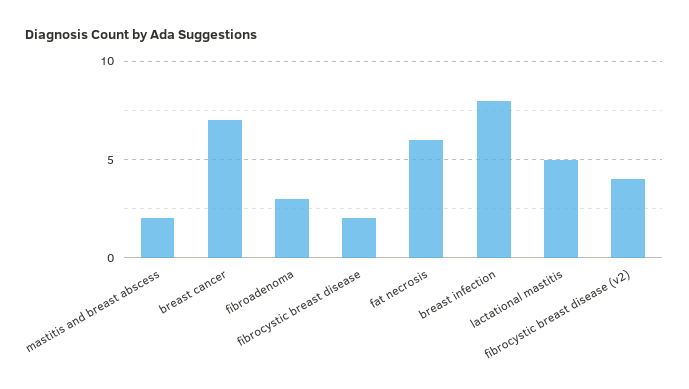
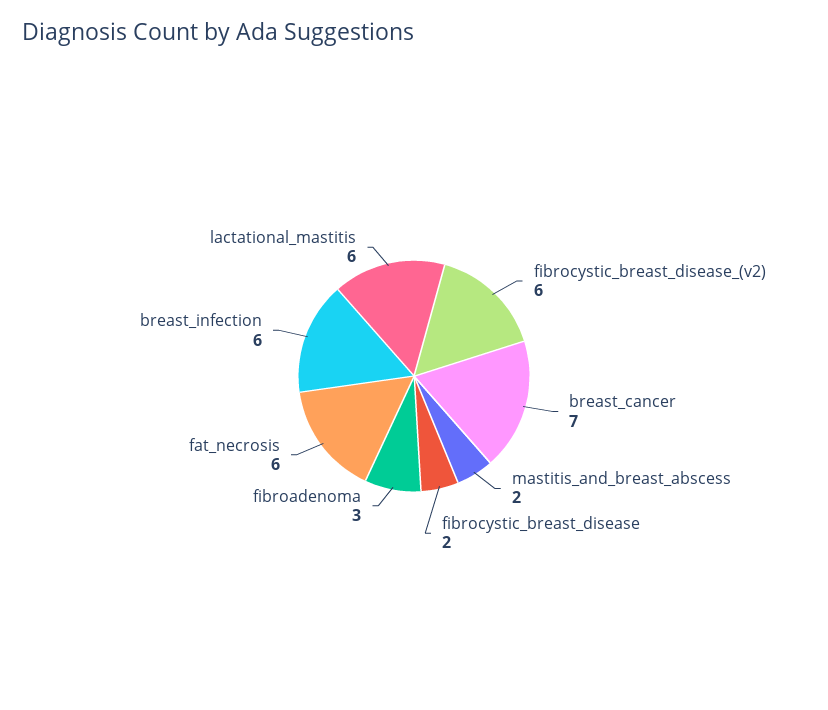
  {
    "mastitis and breast abscess": 2,
    "breast cancer": 7,
    "fibroadenoma": 3,
    "fibrocystic breast disease": 2,
    "fat necrosis": 6,
-   "breast infection": 8,
+   "breast infection": 6,
-   "lactational mastitis": 5,
+   "lactational mastitis": 6,
-   "fibrocystic breast disease (v2)": 4
+   "fibrocystic breast disease (v2)": 6
  }

